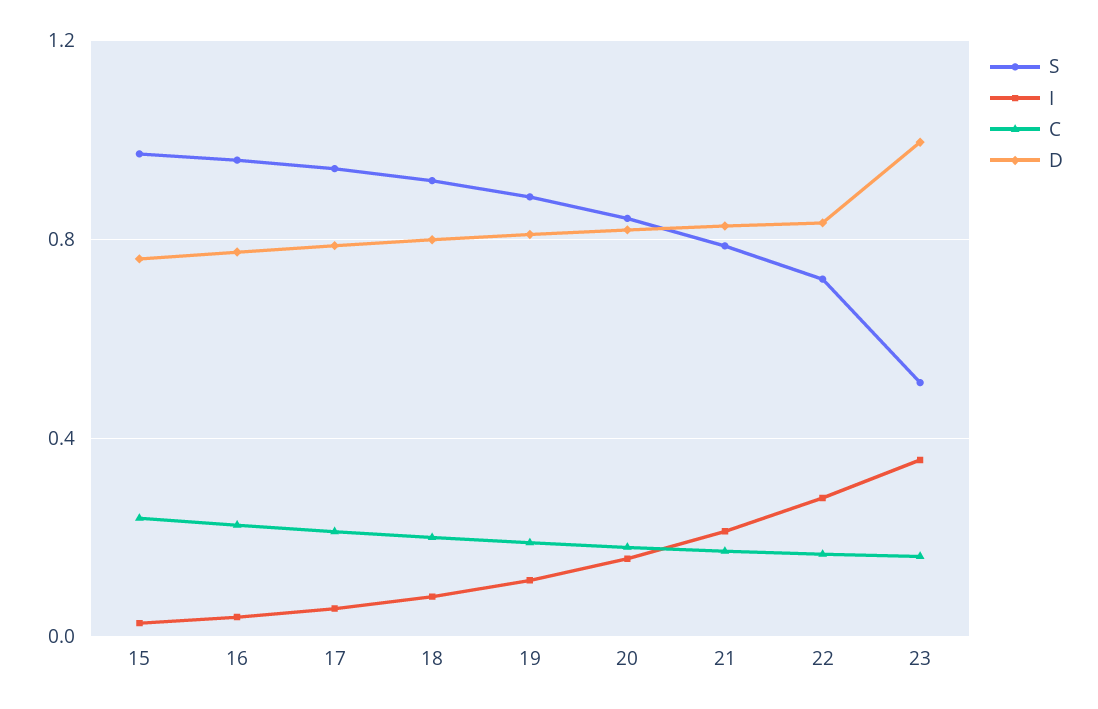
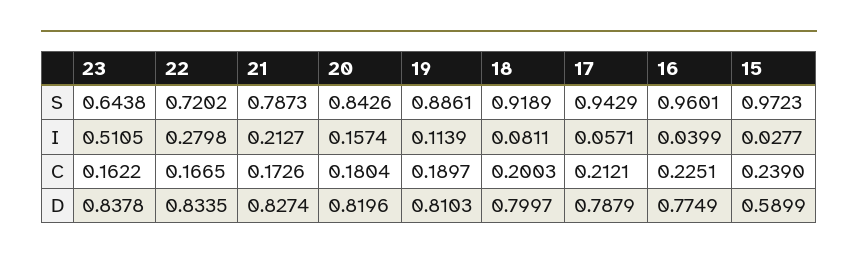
  {
    "S": {
      "15": 0.9723,
      "16": 0.9601,
      "17": 0.9429,
      "18": 0.9189,
      "19": 0.8861,
      "20": 0.8426,
      "21": 0.7873,
      "22": 0.7202,
-     "23": 0.5
+     "23": 0.6438
    },
    "I": {
      "15": 0.0277,
      "16": 0.0399,
      "17": 0.0571,
      "18": 0.0811,
      "19": 0.1139,
      "20": 0.1574,
      "21": 0.2127,
      "22": 0.2798,
-     "23": 0.35
+     "23": 0.5105
    },
    "C": {
      "15": 0.239,
      "16": 0.2251,
      "17": 0.2121,
      "18": 0.2003,
      "19": 0.1897,
      "20": 0.1804,
      "21": 0.1726,
      "22": 0.1665,
      "23": 0.1622
    },
    "D": {
-     "15": 0.75,
+     "15": 0.5899,
      "16": 0.7749,
      "17": 0.7879,
      "18": 0.7997,
      "19": 0.8103,
      "20": 0.8196,
      "21": 0.8274,
      "22": 0.8335,
-     "23": 1
+     "23": 0.8378
    }
  }

